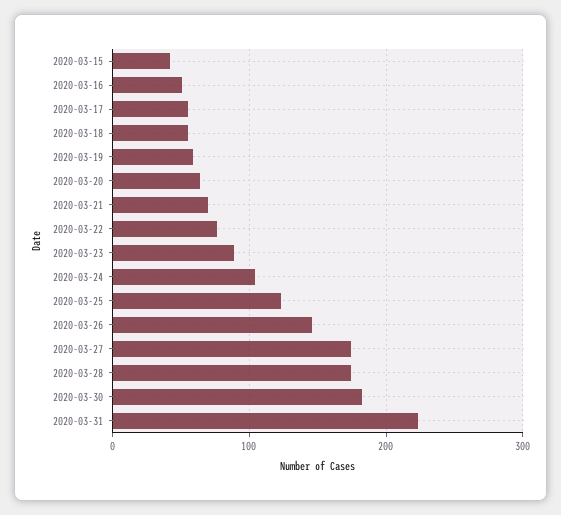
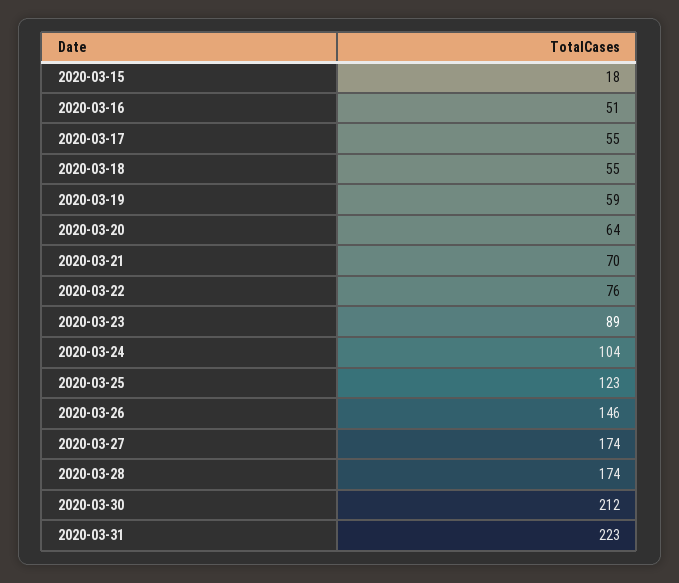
  {
-   "2020-03-15": 40,
+   "2020-03-15": 18,
    "2020-03-16": 51,
    "2020-03-17": 55,
    "2020-03-18": 55,
    "2020-03-19": 59,
    "2020-03-20": 64,
    "2020-03-21": 70,
    "2020-03-22": 76,
    "2020-03-23": 89,
    "2020-03-24": 104,
    "2020-03-25": 123,
    "2020-03-26": 146,
    "2020-03-27": 174,
    "2020-03-28": 174,
-   "2020-03-30": 180,
+   "2020-03-30": 212,
    "2020-03-31": 223
  }

